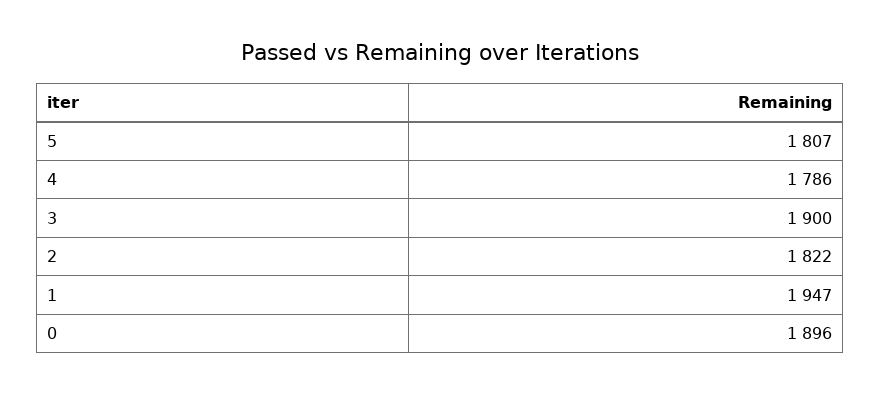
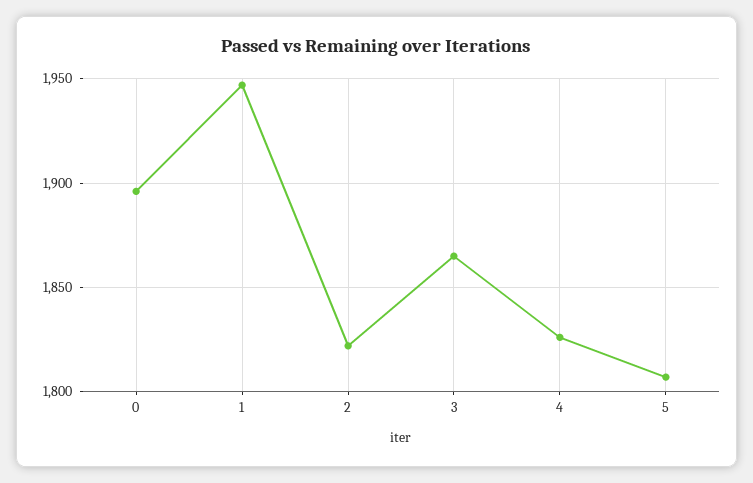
  {
    "5": 1807,
-   "4": 1786,
+   "4": 1825,
-   "3": 1900,
+   "3": 1865,
    "2": 1822,
    "1": 1947,
    "0": 1896
  }

